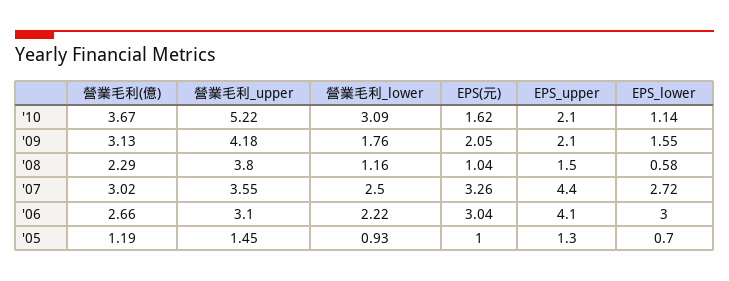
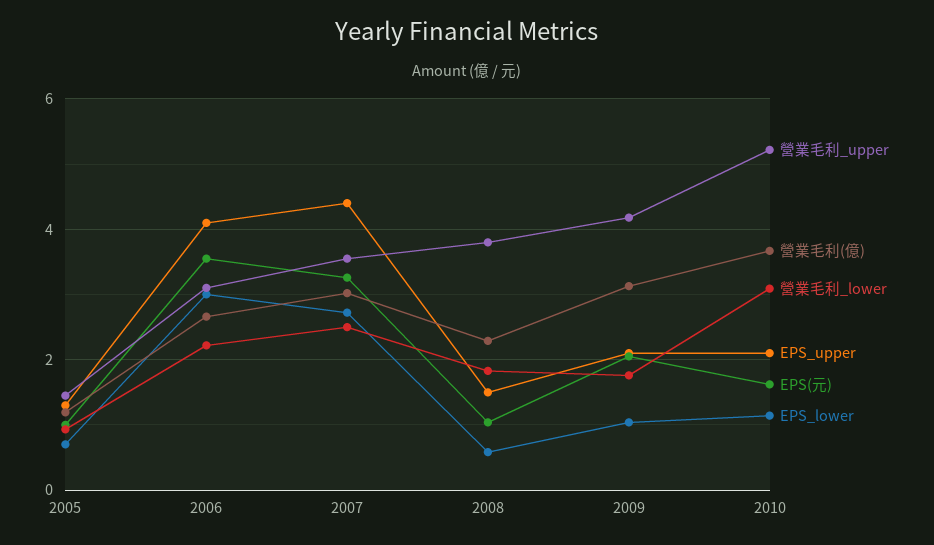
  {
    "營業毛利(億)": {
      "'10": 3.67,
      "'09": 3.13,
      "'08": 2.29,
      "'07": 3.02,
      "'06": 2.66,
      "'05": 1.19
    },
    "營業毛利_upper": {
      "'10": 5.22,
      "'09": 4.18,
      "'08": 3.8,
      "'07": 3.55,
      "'06": 3.1,
      "'05": 1.45
    },
    "營業毛利_lower": {
      "'10": 3.09,
      "'09": 1.76,
-     "'08": 1.16,
+     "'08": 1.8,
      "'07": 2.5,
      "'06": 2.22,
      "'05": 0.93
    },
    "EPS(元)": {
      "'10": 1.62,
      "'09": 2.05,
      "'08": 1.04,
      "'07": 3.26,
-     "'06": 3.04,
+     "'06": 3.6,
      "'05": 1
    },
    "EPS_upper": {
      "'10": 2.1,
      "'09": 2.1,
      "'08": 1.5,
      "'07": 4.4,
      "'06": 4.1,
      "'05": 1.3
    },
    "EPS_lower": {
      "'10": 1.14,
-     "'09": 1.55,
+     "'09": 1,
      "'08": 0.58,
      "'07": 2.72,
      "'06": 3,
      "'05": 0.7
    }
  }

